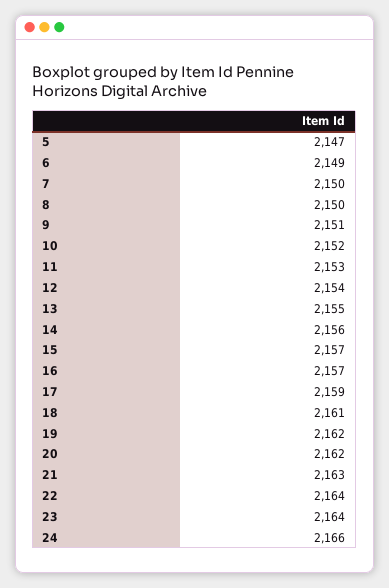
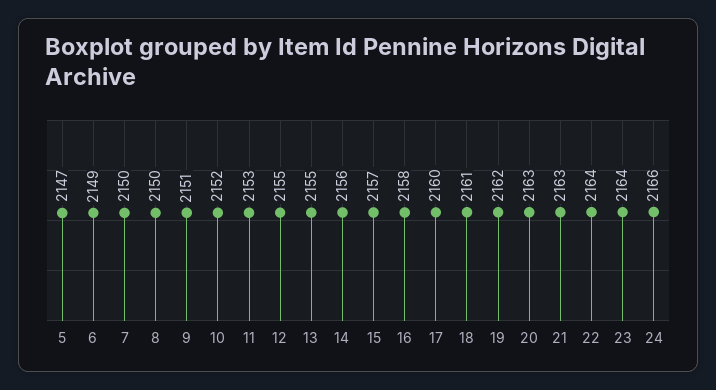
  {
    "5": 2147,
    "6": 2149,
    "7": 2150,
    "8": 2150,
    "9": 2151,
    "10": 2152,
    "11": 2153,
-   "12": 2154,
+   "12": 2155,
    "13": 2155,
    "14": 2156,
    "15": 2157,
-   "16": 2157,
+   "16": 2158,
-   "17": 2159,
+   "17": 2160,
    "18": 2161,
    "19": 2162,
-   "20": 2162,
+   "20": 2163,
    "21": 2163,
    "22": 2164,
    "23": 2164,
    "24": 2166
  }

